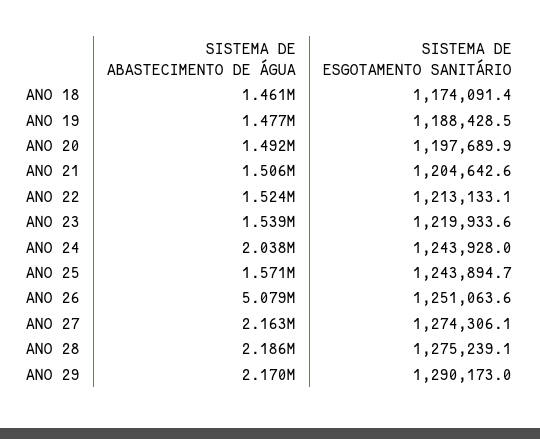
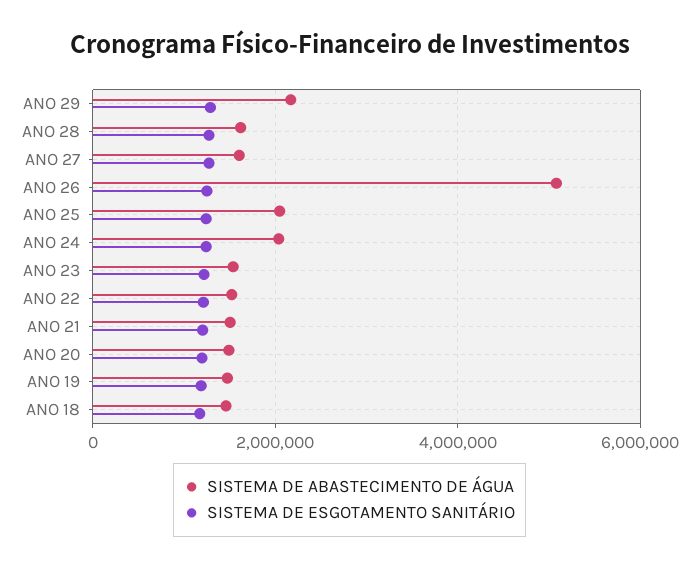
  {
    "SISTEMA DE ABASTECIMENTO DE ÁGUA": {
      "ANO 18": 1461000,
      "ANO 19": 1477000,
      "ANO 20": 1492000,
      "ANO 21": 1506000,
      "ANO 22": 1524000,
      "ANO 23": 1539000,
      "ANO 24": 2038000,
-     "ANO 25": 1571000,
+     "ANO 25": 2000000,
      "ANO 26": 5079000,
-     "ANO 27": 2163000,
+     "ANO 27": 1600000,
-     "ANO 28": 2186000,
+     "ANO 28": 1600000,
      "ANO 29": 2170000
    },
    "SISTEMA DE ESGOTAMENTO SANITÁRIO": {
      "ANO 18": 1174091.4,
      "ANO 19": 1188428.5,
      "ANO 20": 1197689.9,
      "ANO 21": 1204642.6,
      "ANO 22": 1213133.1,
      "ANO 23": 1219933.6,
      "ANO 24": 1243928,
      "ANO 25": 1243894.7,
      "ANO 26": 1251063.6,
      "ANO 27": 1274306.1,
      "ANO 28": 1275239.1,
      "ANO 29": 1290173
    }
  }

